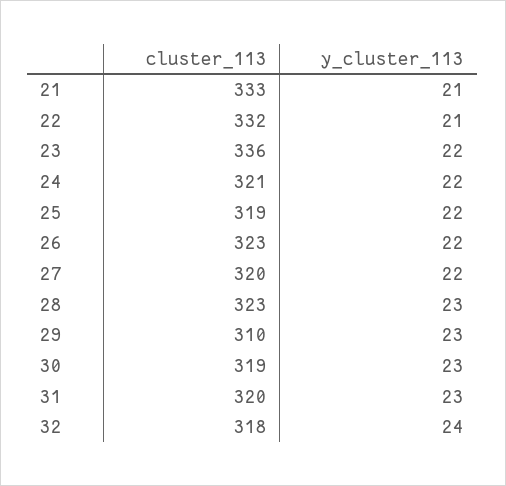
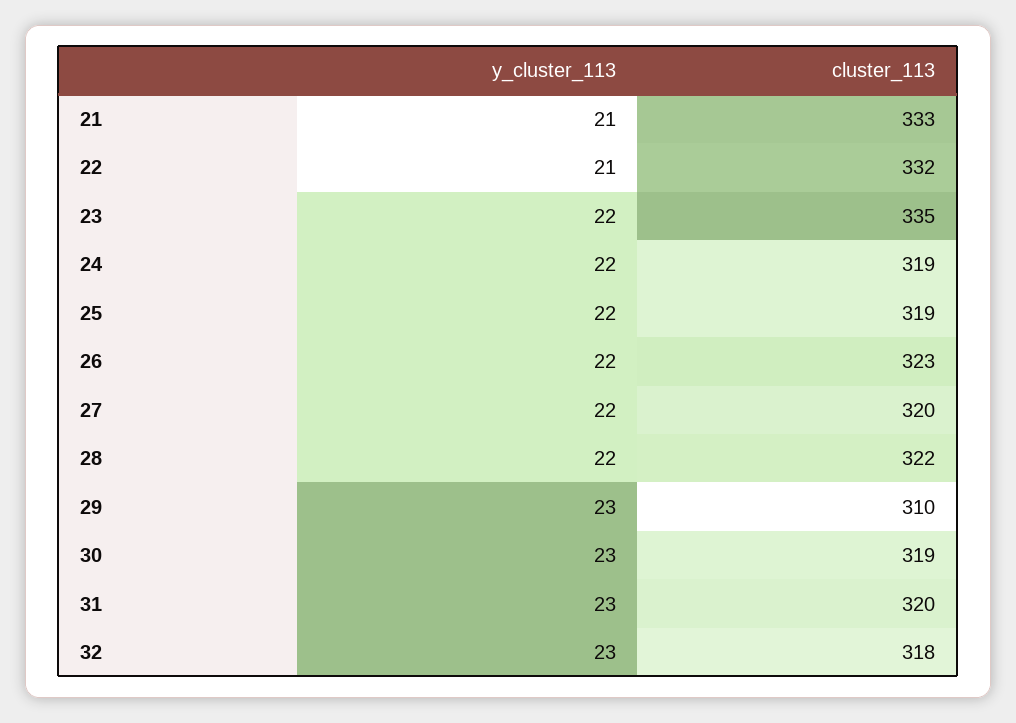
  {
    "cluster_113": {
      "21": 333,
      "22": 332,
-     "23": 336,
+     "23": 335,
-     "24": 321,
+     "24": 319,
      "25": 319,
      "26": 323,
      "27": 320,
-     "28": 323,
+     "28": 322,
      "29": 310,
      "30": 319,
      "31": 320,
      "32": 318
    },
    "y_cluster_113": {
      "21": 21,
      "22": 21,
      "23": 22,
      "24": 22,
      "25": 22,
      "26": 22,
      "27": 22,
-     "28": 23,
+     "28": 22,
      "29": 23,
      "30": 23,
      "31": 23,
-     "32": 24
+     "32": 23
    }
  }

